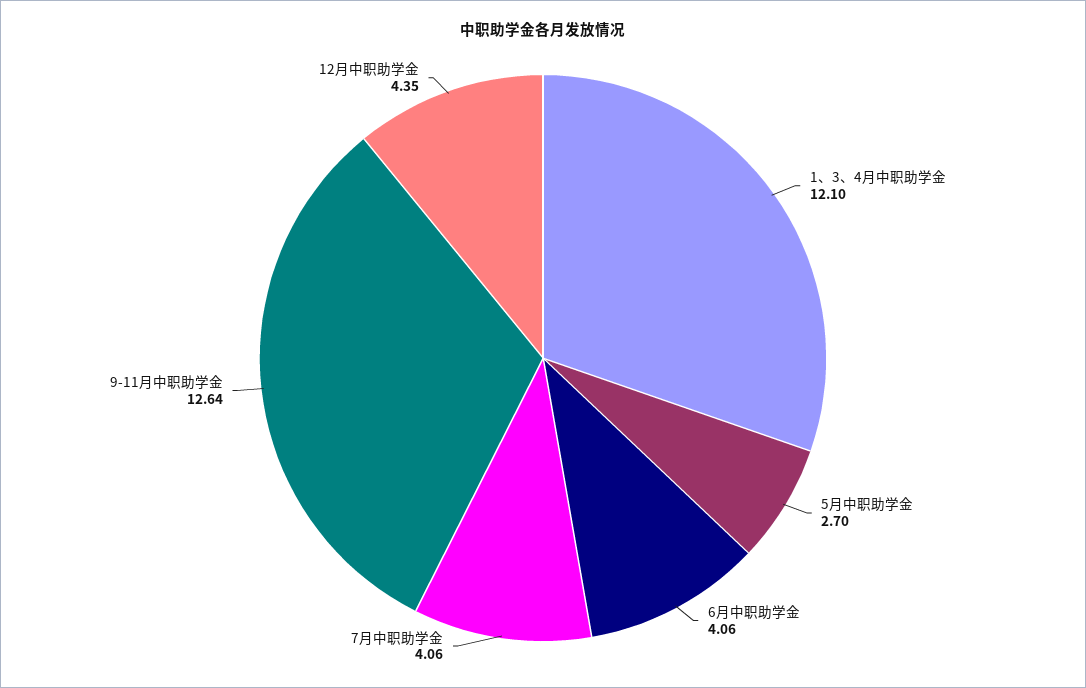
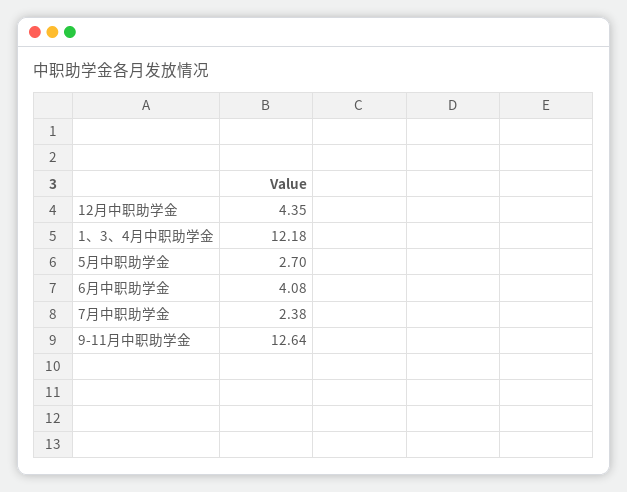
  {
-   "1、3、4月中职助学金": 12.1,
+   "1、3、4月中职助学金": 12.18,
    "5月中职助学金": 2.7,
-   "6月中职助学金": 4.06,
+   "6月中职助学金": 4.08,
-   "7月中职助学金": 4.06,
+   "7月中职助学金": 2.38,
    "9-11月中职助学金": 12.64,
    "12月中职助学金": 4.35
  }

